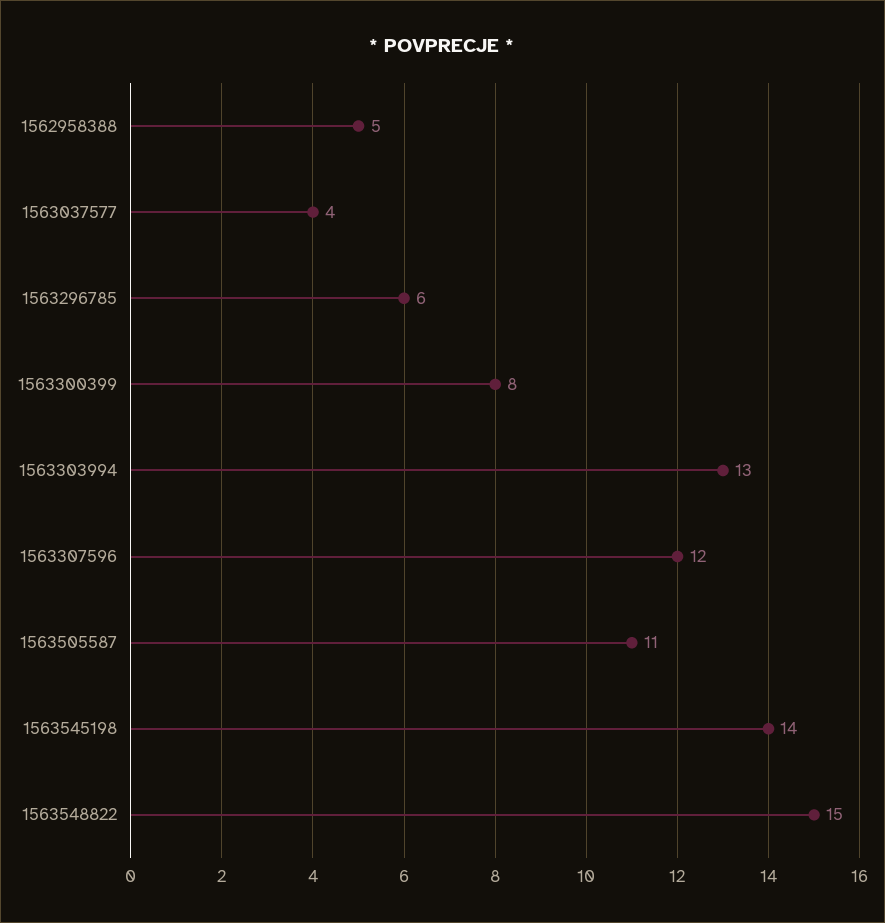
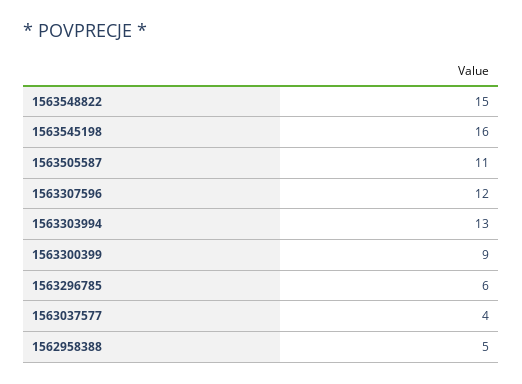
  {
    "1562958388": 5,
    "1563037577": 4,
    "1563296785": 6,
-   "1563300399": 8,
+   "1563300399": 9,
    "1563303994": 13,
    "1563307596": 12,
    "1563505587": 11,
-   "1563545198": 14,
+   "1563545198": 16,
    "1563548822": 15
  }

